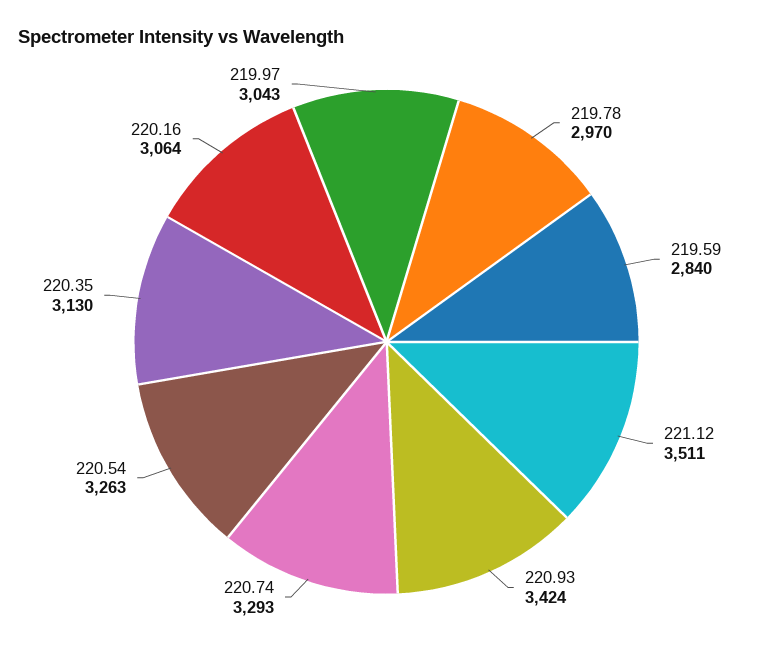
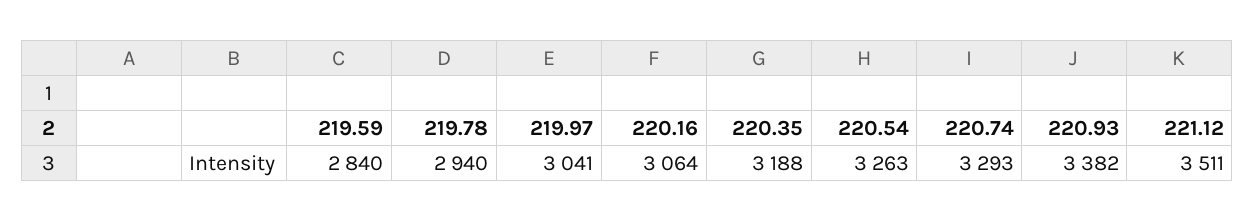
  {
-   "219.78": 2970,
+   "219.78": 2940,
    "219.59": 2840,
    "221.12": 3511,
-   "220.93": 3424,
+   "220.93": 3382,
    "220.74": 3293,
    "220.54": 3263,
-   "220.35": 3130,
+   "220.35": 3188,
    "220.16": 3064,
-   "219.97": 3043
+   "219.97": 3041
  }

